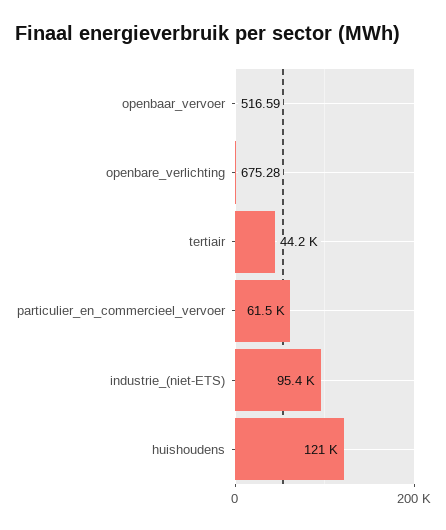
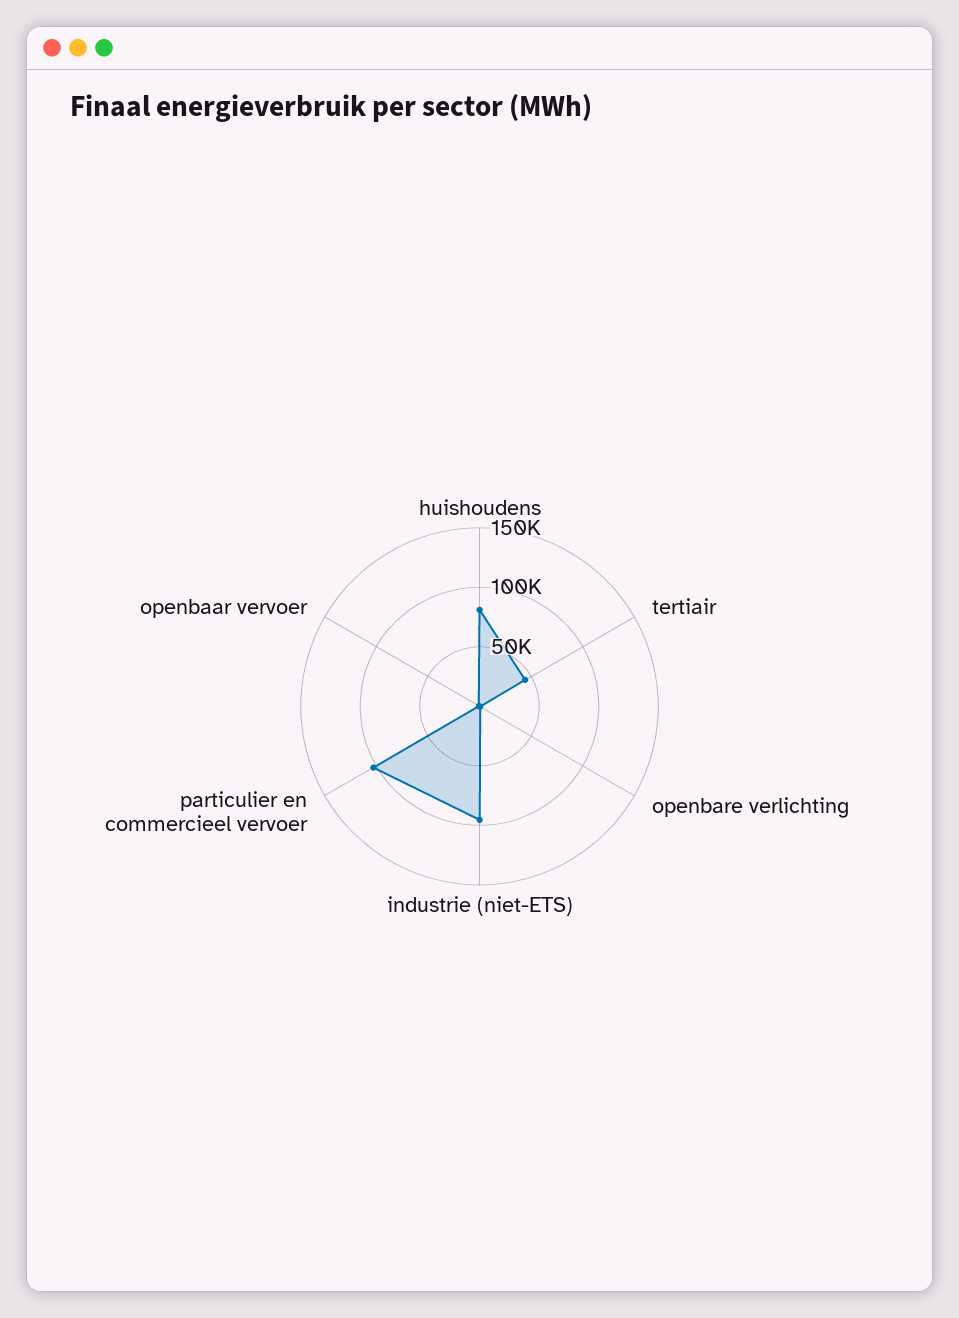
  {
    "openbaar_vervoer": 516.59,
    "openbare_verlichting": 675.28,
    "tertiair": 44200,
-   "particulier_en_commercieel_vervoer": 61500,
+   "particulier_en_commercieel_vervoer": 100000,
    "industrie_(niet-ETS)": 95400,
-   "huishoudens": 121000
+   "huishoudens": 80000
  }

